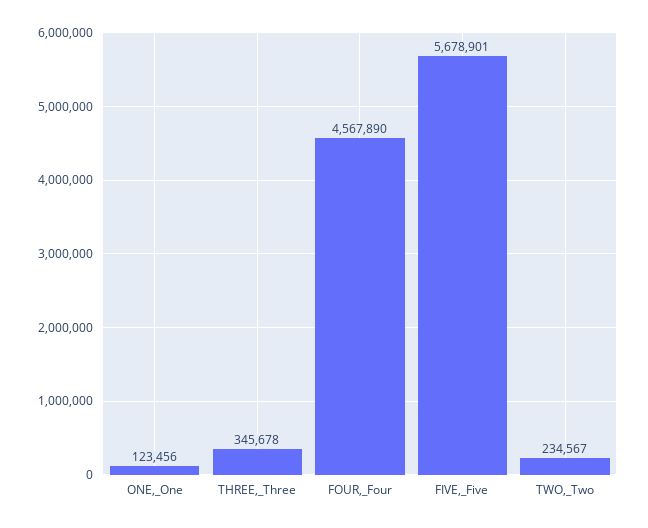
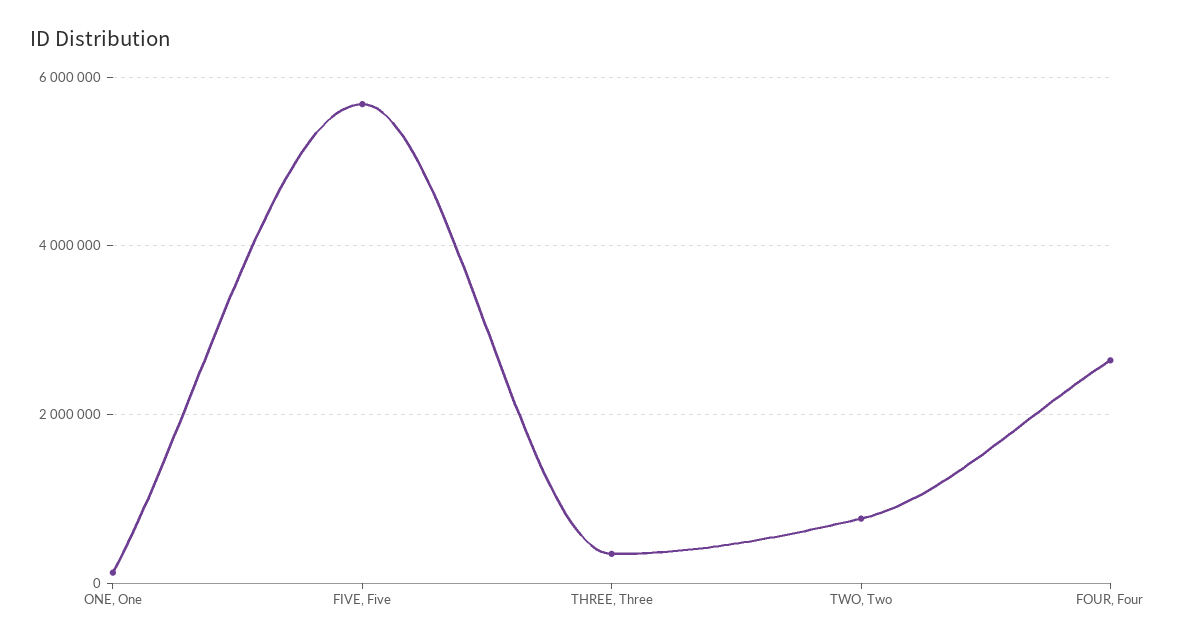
  {
    "ONE,_One": 123456,
    "THREE,_Three": 345678,
-   "FOUR,_Four": 4567890,
+   "FOUR,_Four": 2600000,
    "FIVE,_Five": 5678901,
-   "TWO,_Two": 234567
+   "TWO,_Two": 800000
  }

